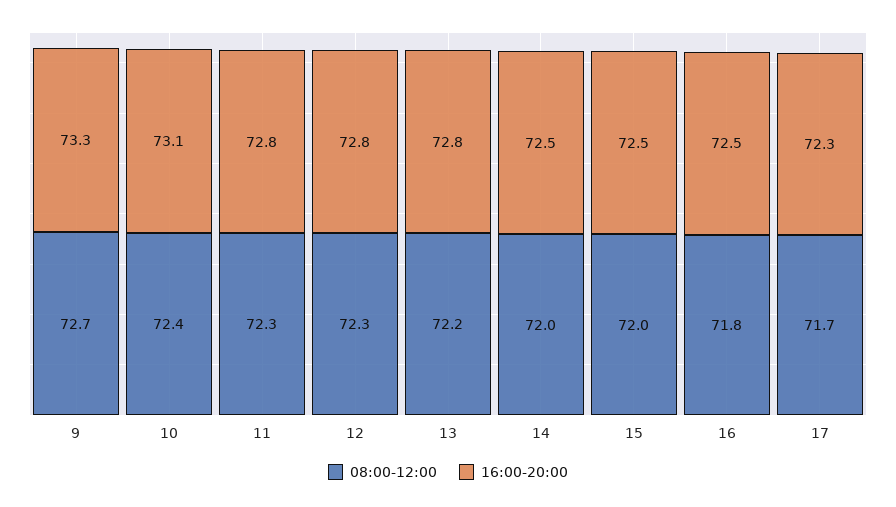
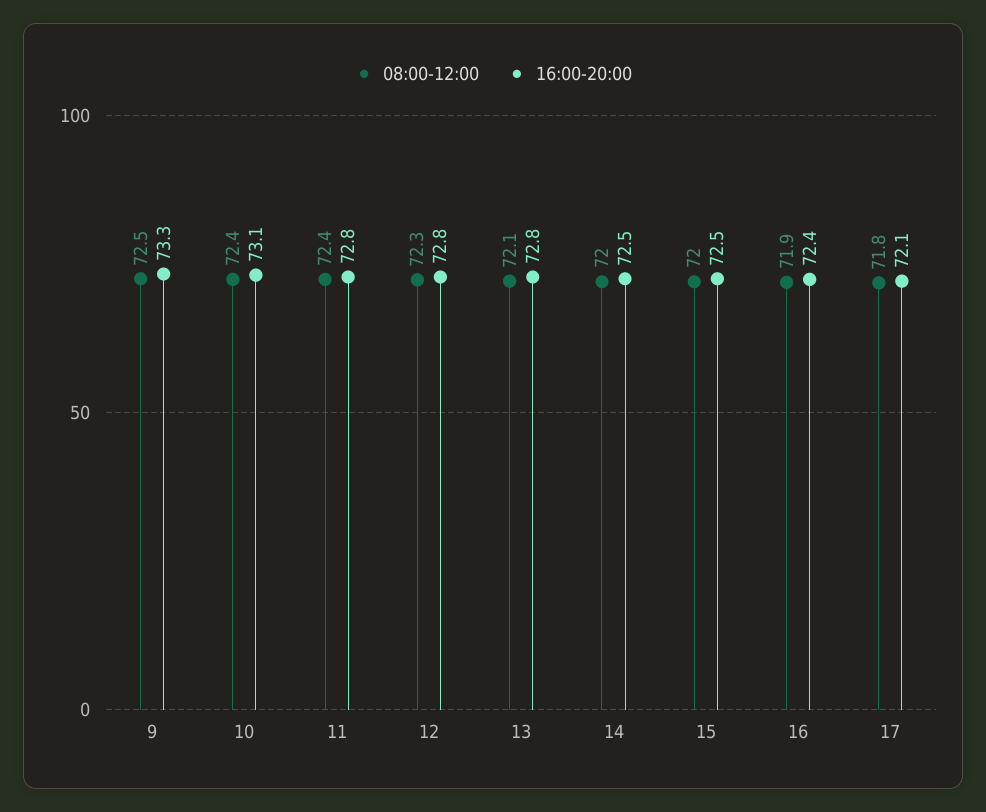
  {
    "08:00-12:00": {
-     "9": 72.7,
+     "9": 72.5,
      "10": 72.4,
-     "11": 72.3,
+     "11": 72.4,
      "12": 72.3,
-     "13": 72.2,
+     "13": 72.1,
      "14": 72,
      "15": 72,
-     "16": 71.8,
+     "16": 71.9,
-     "17": 71.7
+     "17": 71.8
    },
    "16:00-20:00": {
      "9": 73.3,
      "10": 73.1,
      "11": 72.8,
      "12": 72.8,
      "13": 72.8,
      "14": 72.5,
      "15": 72.5,
-     "16": 72.5,
+     "16": 72.4,
-     "17": 72.3
+     "17": 72.1
    }
  }

